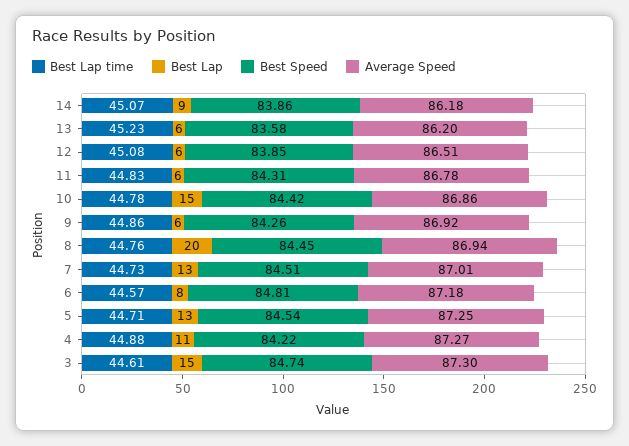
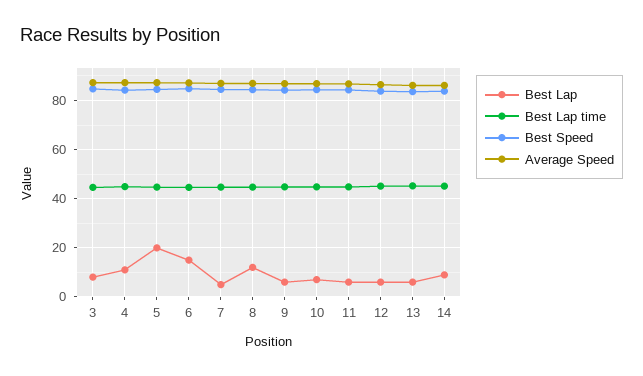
  {
    "Best Lap time": {
      "14": 45.07,
      "13": 45.23,
      "12": 45.08,
      "11": 44.83,
      "10": 44.78,
      "9": 44.86,
      "8": 44.76,
      "7": 44.73,
      "6": 44.57,
      "5": 44.71,
      "4": 44.88,
      "3": 44.61
    },
    "Best Lap": {
      "14": 9,
      "13": 6,
      "12": 6,
      "11": 6,
-     "10": 15,
+     "10": 7.5,
      "9": 6,
-     "8": 20,
+     "8": 12.5,
-     "7": 13,
+     "7": 5,
-     "6": 8,
+     "6": 15,
-     "5": 13,
+     "5": 20,
      "4": 11,
-     "3": 15
+     "3": 7.5
    },
    "Best Speed": {
      "14": 83.86,
      "13": 83.58,
      "12": 83.85,
      "11": 84.31,
      "10": 84.42,
      "9": 84.26,
      "8": 84.45,
      "7": 84.51,
      "6": 84.81,
      "5": 84.54,
      "4": 84.22,
      "3": 84.74
    },
    "Average Speed": {
      "14": 86.18,
      "13": 86.2,
      "12": 86.51,
      "11": 86.78,
      "10": 86.86,
      "9": 86.92,
      "8": 86.94,
      "7": 87.01,
      "6": 87.18,
      "5": 87.25,
      "4": 87.27,
      "3": 87.3
    }
  }

